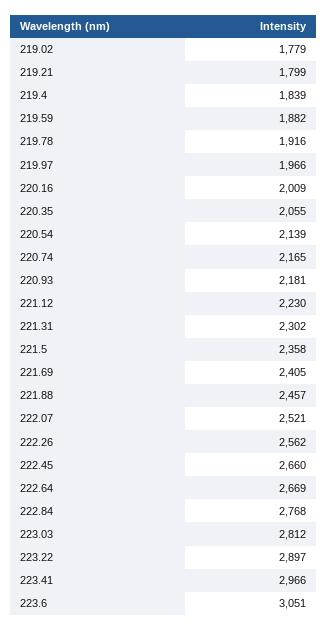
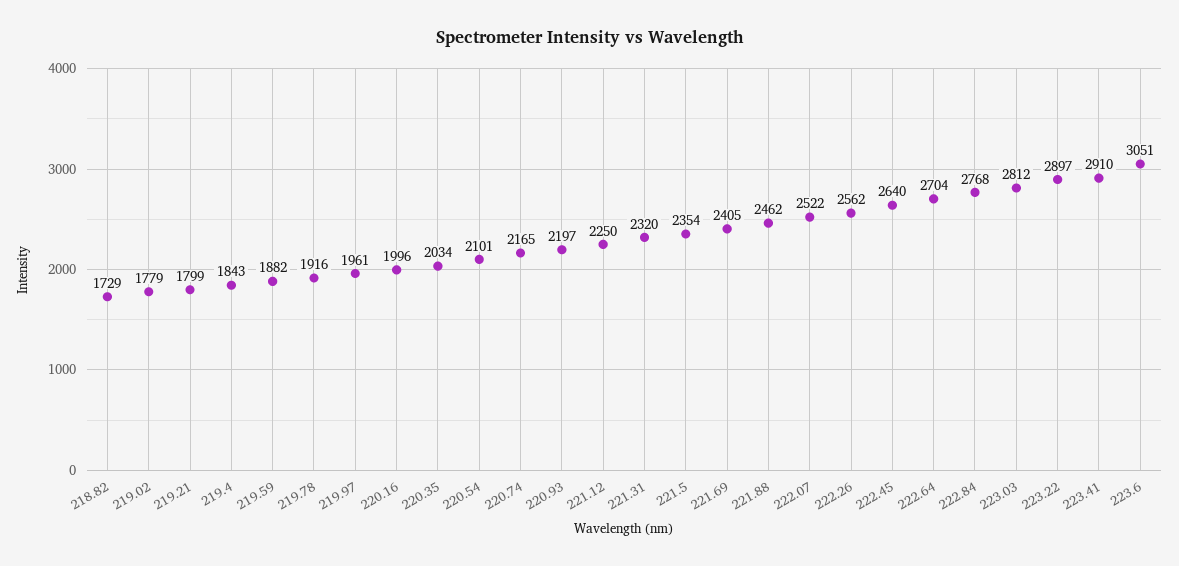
  {
    "219.02": 1779,
    "219.21": 1799,
-   "219.4": 1839,
+   "219.4": 1843,
    "219.59": 1882,
    "219.78": 1916,
-   "219.97": 1966,
+   "219.97": 1961,
-   "220.16": 2009,
+   "220.16": 1996,
-   "220.35": 2055,
+   "220.35": 2034,
-   "220.54": 2139,
+   "220.54": 2101,
    "220.74": 2165,
-   "220.93": 2181,
+   "220.93": 2197,
-   "221.12": 2230,
+   "221.12": 2250,
-   "221.31": 2302,
+   "221.31": 2320,
-   "221.5": 2358,
+   "221.5": 2354,
    "221.69": 2405,
-   "221.88": 2457,
+   "221.88": 2462,
-   "222.07": 2521,
+   "222.07": 2522,
    "222.26": 2562,
-   "222.45": 2660,
+   "222.45": 2640,
-   "222.64": 2669,
+   "222.64": 2704,
    "222.84": 2768,
    "223.03": 2812,
    "223.22": 2897,
-   "223.41": 2966,
+   "223.41": 2910,
-   "223.6": 3051
+   "223.6": 3051,
+   "218.82": 1729
  }

